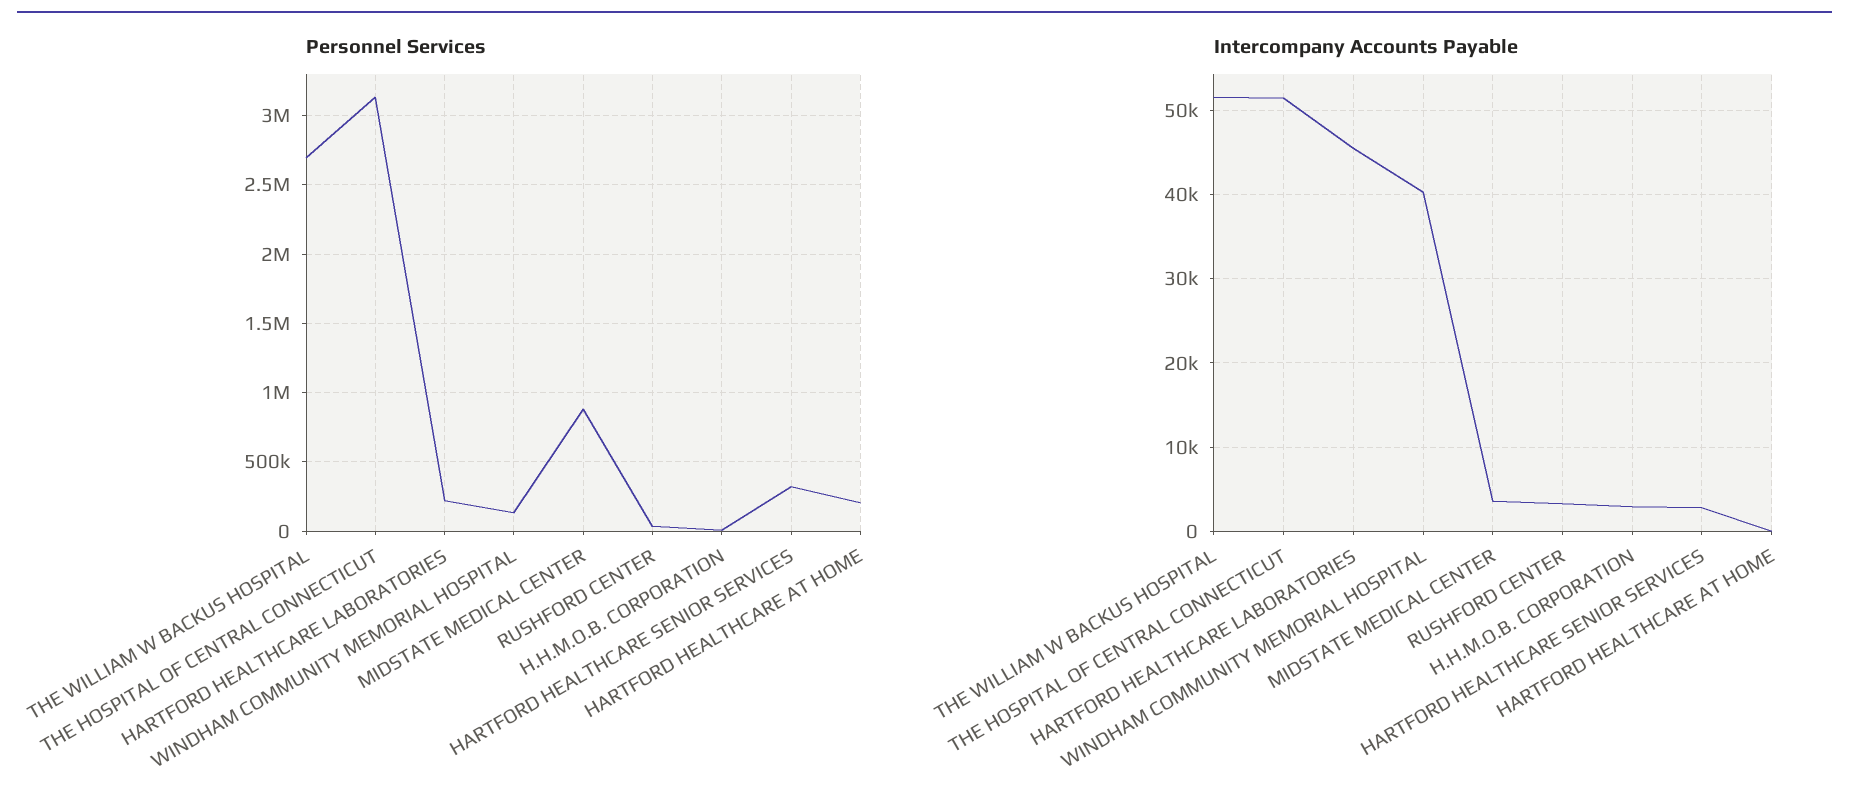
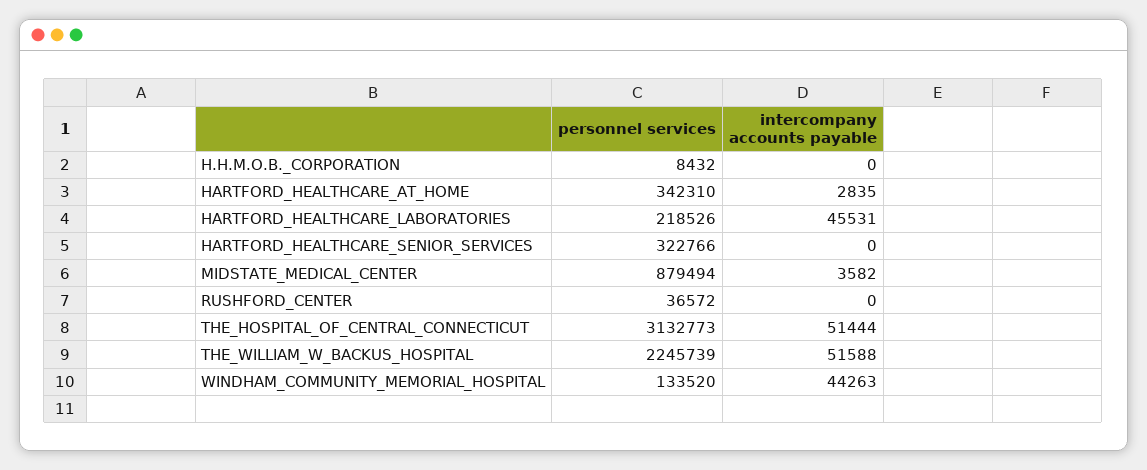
  {
    "Personnel Services": {
-     "THE WILLIAM W BACKUS HOSPITAL": 2700000,
+     "THE WILLIAM W BACKUS HOSPITAL": 2245739,
      "THE HOSPITAL OF CENTRAL CONNECTICUT": 3132773,
      "HARTFORD HEALTHCARE LABORATORIES": 218526,
      "WINDHAM COMMUNITY MEMORIAL HOSPITAL": 133520,
      "MIDSTATE MEDICAL CENTER": 879494,
      "RUSHFORD CENTER": 36572,
      "H.H.M.O.B. CORPORATION": 8432,
      "HARTFORD HEALTHCARE SENIOR SERVICES": 322766,
-     "HARTFORD HEALTHCARE AT HOME": 200000
+     "HARTFORD HEALTHCARE AT HOME": 342310
    },
    "Intercompany Accounts Payable": {
      "THE WILLIAM W BACKUS HOSPITAL": 51588,
      "THE HOSPITAL OF CENTRAL CONNECTICUT": 51444,
      "HARTFORD HEALTHCARE LABORATORIES": 45531,
-     "WINDHAM COMMUNITY MEMORIAL HOSPITAL": 40000,
+     "WINDHAM COMMUNITY MEMORIAL HOSPITAL": 44263,
      "MIDSTATE MEDICAL CENTER": 3582,
-     "RUSHFORD CENTER": 3000,
+     "RUSHFORD CENTER": 0,
-     "H.H.M.O.B. CORPORATION": 3000,
+     "H.H.M.O.B. CORPORATION": 0,
-     "HARTFORD HEALTHCARE SENIOR SERVICES": 3000,
+     "HARTFORD HEALTHCARE SENIOR SERVICES": 0,
-     "HARTFORD HEALTHCARE AT HOME": 0
+     "HARTFORD HEALTHCARE AT HOME": 2835
    }
  }

